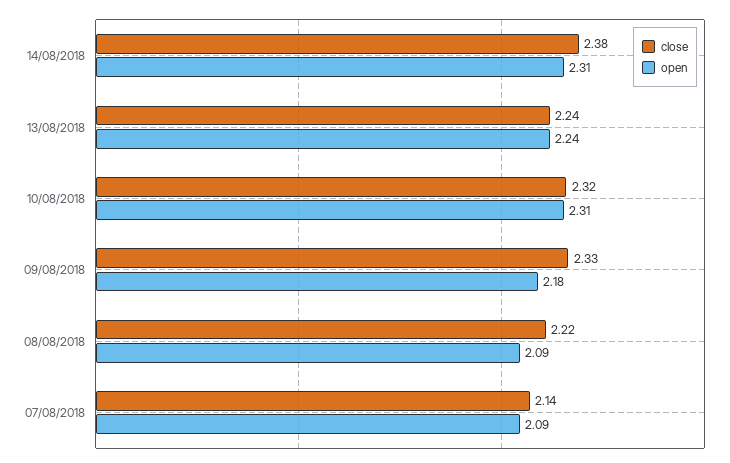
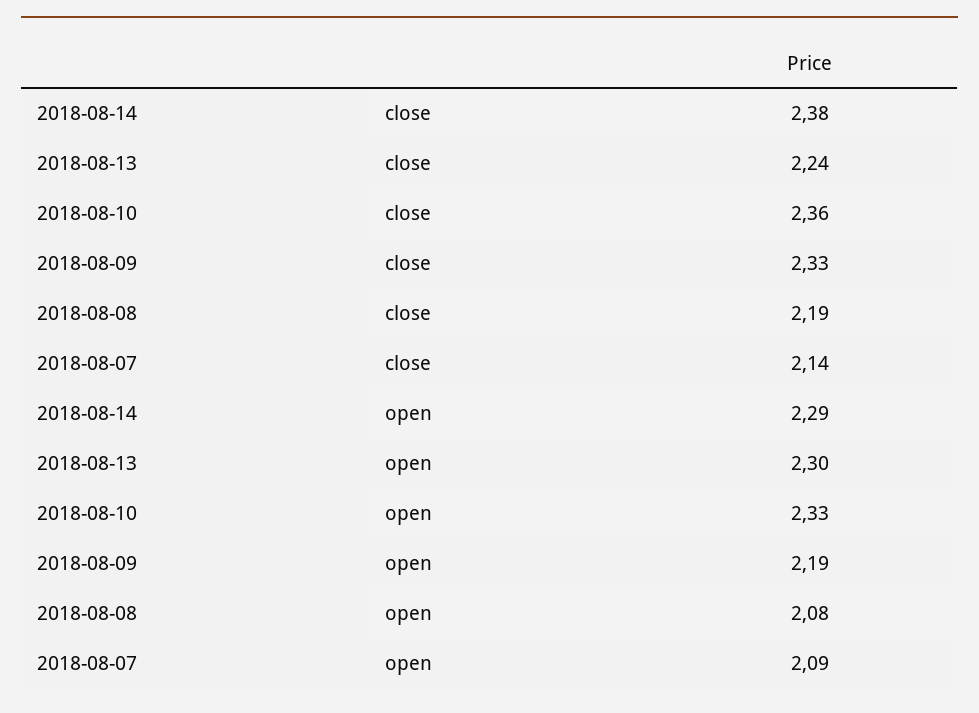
  {
    "close": {
      "14/08/2018": 2.38,
      "13/08/2018": 2.24,
-     "10/08/2018": 2.32,
+     "10/08/2018": 2.36,
      "09/08/2018": 2.33,
-     "08/08/2018": 2.22,
+     "08/08/2018": 2.19,
      "07/08/2018": 2.14
    },
    "open": {
-     "14/08/2018": 2.31,
+     "14/08/2018": 2.29,
-     "13/08/2018": 2.24,
+     "13/08/2018": 2.3,
-     "10/08/2018": 2.31,
+     "10/08/2018": 2.33,
-     "09/08/2018": 2.18,
+     "09/08/2018": 2.19,
-     "08/08/2018": 2.09,
+     "08/08/2018": 2.08,
      "07/08/2018": 2.09
    }
  }

